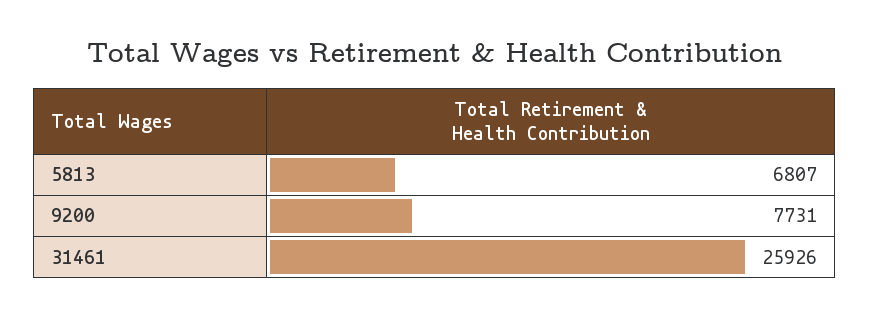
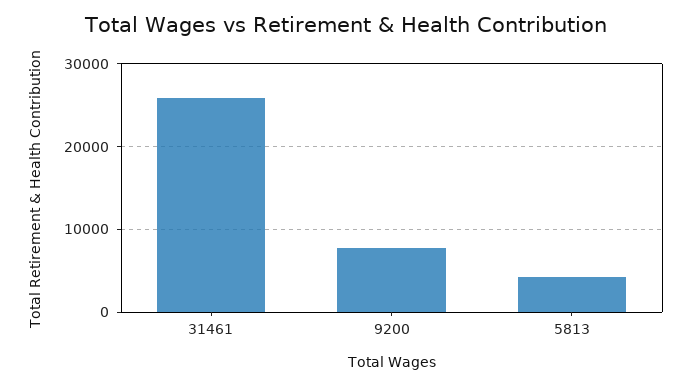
  {
-   "5813": 6807,
+   "5813": 4000,
    "9200": 7731,
    "31461": 25926
  }

